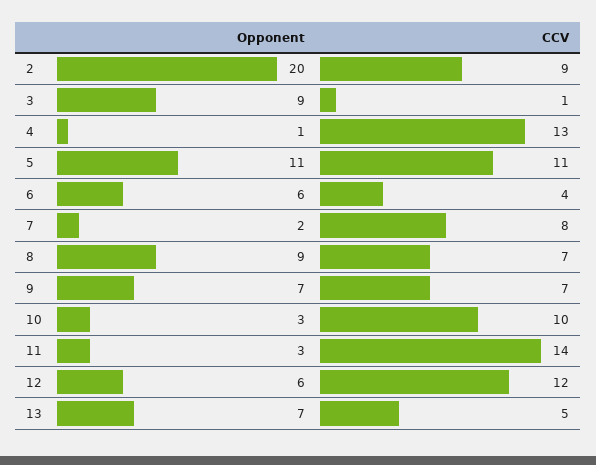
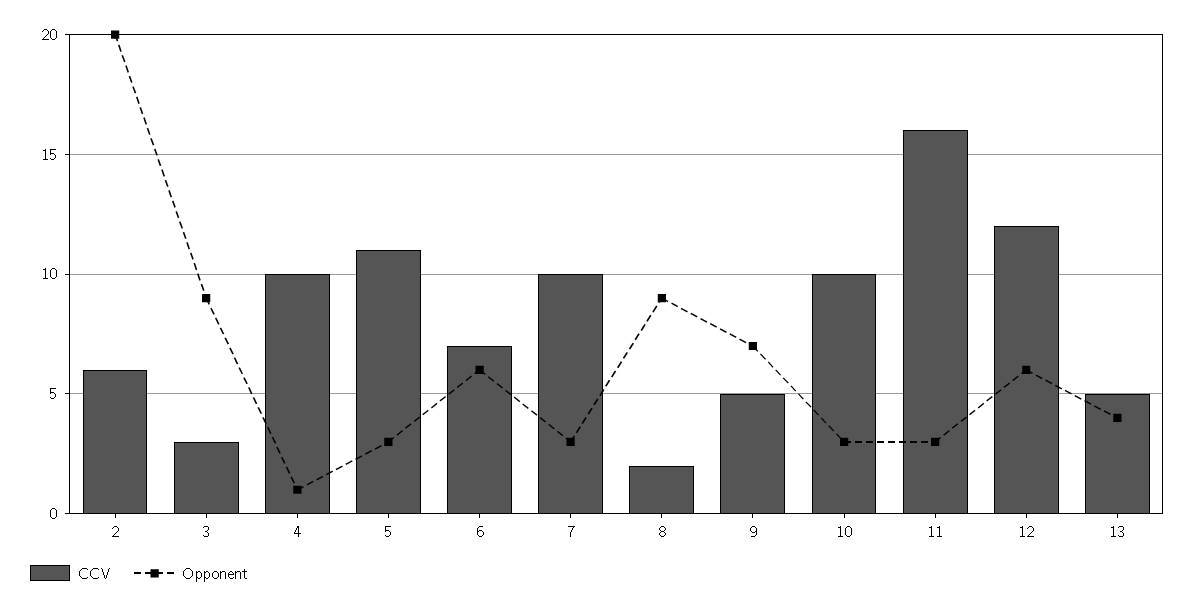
  {
    "Opponent": {
      "2": 20,
      "3": 9,
      "4": 1,
-     "5": 11,
+     "5": 3,
      "6": 6,
-     "7": 2,
+     "7": 3,
      "8": 9,
      "9": 7,
      "10": 3,
      "11": 3,
      "12": 6,
-     "13": 7
+     "13": 4
    },
    "CCV": {
-     "2": 9,
+     "2": 6,
-     "3": 1,
+     "3": 3,
-     "4": 13,
+     "4": 10,
      "5": 11,
-     "6": 4,
+     "6": 7,
-     "7": 8,
+     "7": 10,
-     "8": 7,
+     "8": 2,
-     "9": 7,
+     "9": 5,
      "10": 10,
-     "11": 14,
+     "11": 16,
      "12": 12,
      "13": 5
    }
  }

